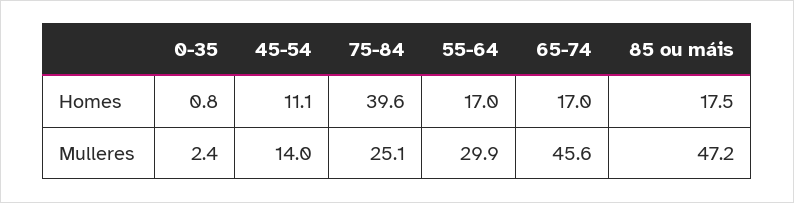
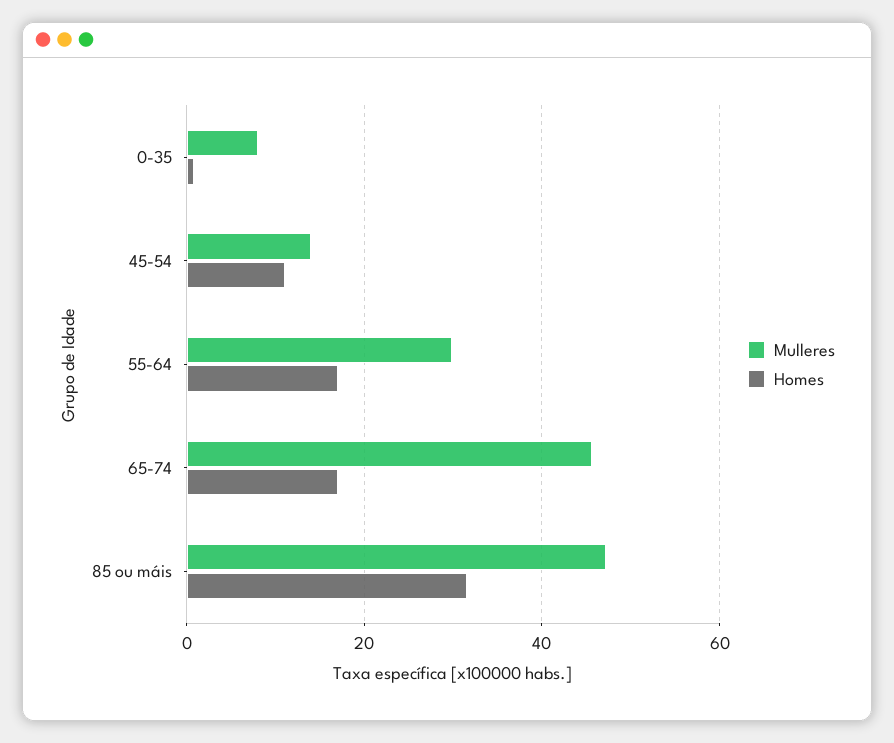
  {
    "Homes": {
      "0-35": 0.8,
      "45-54": 11.1,
-     "75-84": 39.6,
      "55-64": 17,
      "65-74": 17,
-     "85 ou máis": 17.5
+     "85 ou máis": 32
    },
    "Mulleres": {
-     "0-35": 2.4,
+     "0-35": 8,
      "45-54": 14,
-     "75-84": 25.1,
      "55-64": 29.9,
      "65-74": 45.6,
      "85 ou máis": 47.2
    }
  }

